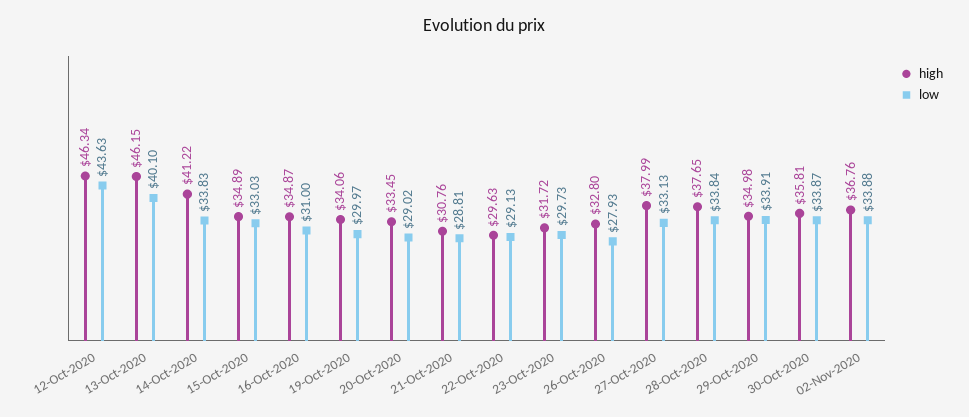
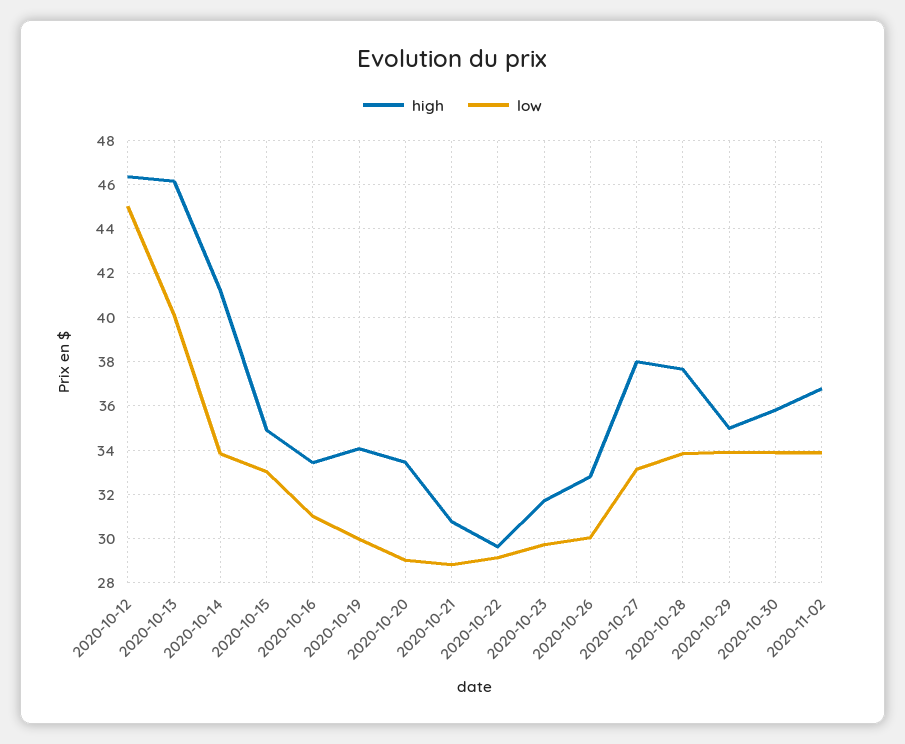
  {
    "high": {
      "12-Oct-2020": 46.34,
      "13-Oct-2020": 46.15,
      "14-Oct-2020": 41.22,
      "15-Oct-2020": 34.89,
-     "16-Oct-2020": 34.87,
+     "16-Oct-2020": 33.5,
      "19-Oct-2020": 34.06,
      "20-Oct-2020": 33.45,
      "21-Oct-2020": 30.76,
      "22-Oct-2020": 29.63,
      "23-Oct-2020": 31.72,
      "26-Oct-2020": 32.8,
      "27-Oct-2020": 37.99,
      "28-Oct-2020": 37.65,
      "29-Oct-2020": 34.98,
      "30-Oct-2020": 35.81,
      "02-Nov-2020": 36.76
    },
    "low": {
-     "12-Oct-2020": 43.63,
+     "12-Oct-2020": 45,
      "13-Oct-2020": 40.1,
      "14-Oct-2020": 33.83,
      "15-Oct-2020": 33.03,
      "16-Oct-2020": 31,
      "19-Oct-2020": 29.97,
      "20-Oct-2020": 29.02,
      "21-Oct-2020": 28.81,
      "22-Oct-2020": 29.13,
      "23-Oct-2020": 29.73,
-     "26-Oct-2020": 27.93,
+     "26-Oct-2020": 30,
      "27-Oct-2020": 33.13,
      "28-Oct-2020": 33.84,
      "29-Oct-2020": 33.91,
      "30-Oct-2020": 33.87,
      "02-Nov-2020": 33.88
    }
  }

